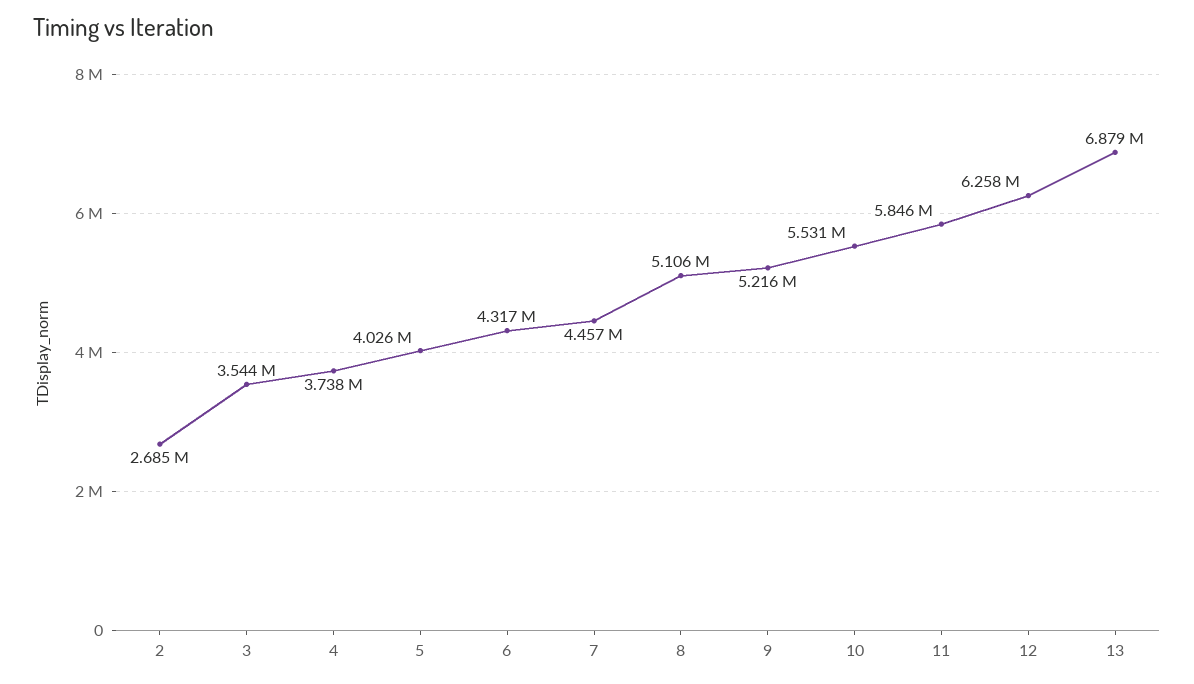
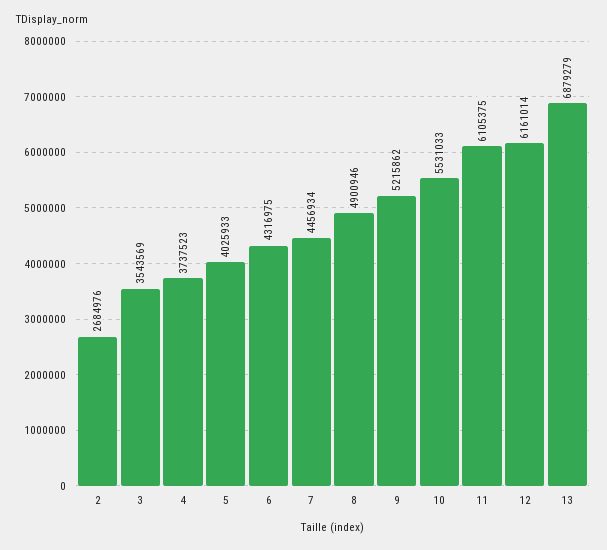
  {
    "2": 2684976,
    "3": 3543569,
    "4": 3737523,
    "5": 4025933,
    "6": 4316975,
    "7": 4456934,
-   "8": 5106000,
+   "8": 4900946,
    "9": 5215862,
    "10": 5531033,
-   "11": 5846000,
+   "11": 6105375,
-   "12": 6258000,
+   "12": 6161014,
    "13": 6879279
  }

